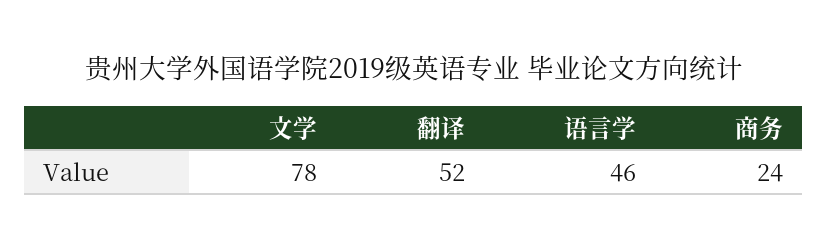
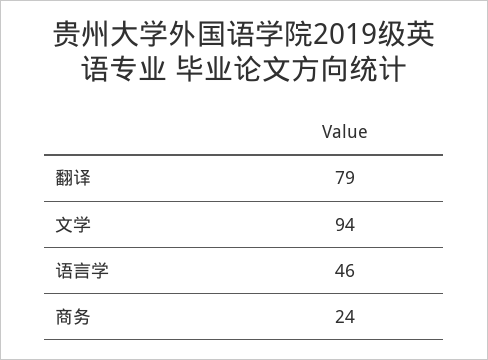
  {
-   "文学": 78,
+   "文学": 94,
-   "翻译": 52,
+   "翻译": 79,
    "语言学": 46,
    "商务": 24
  }

